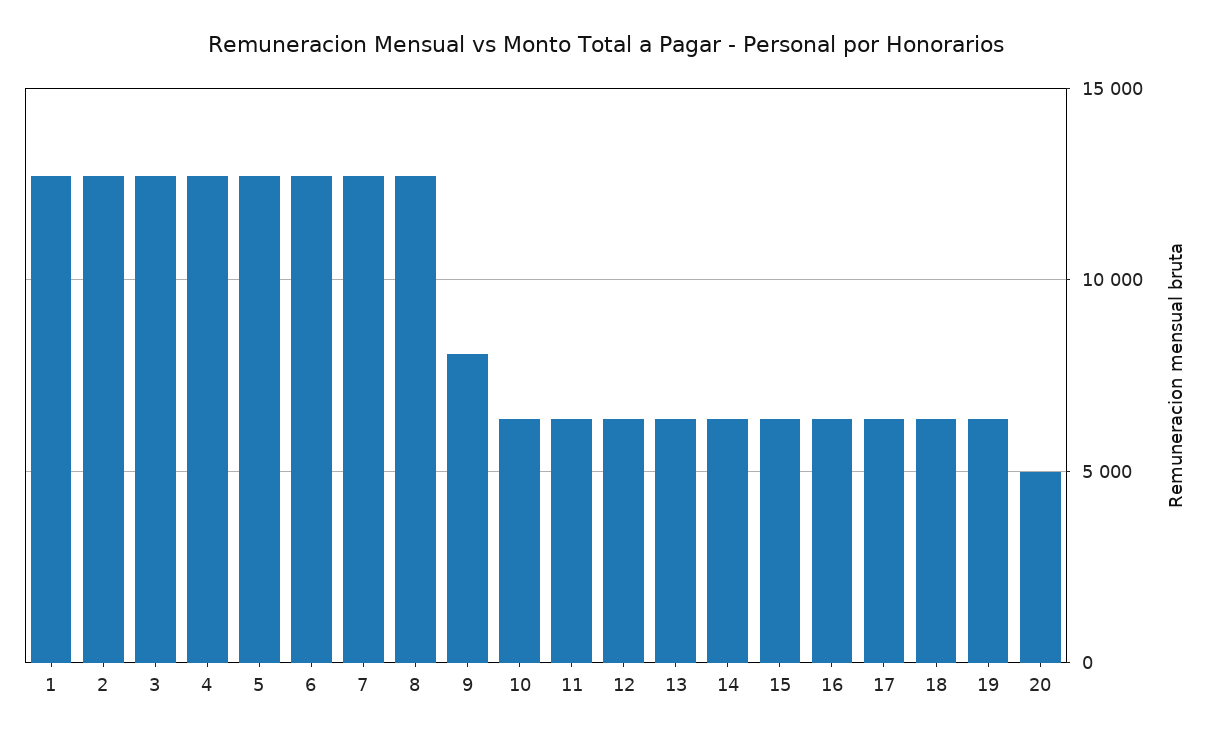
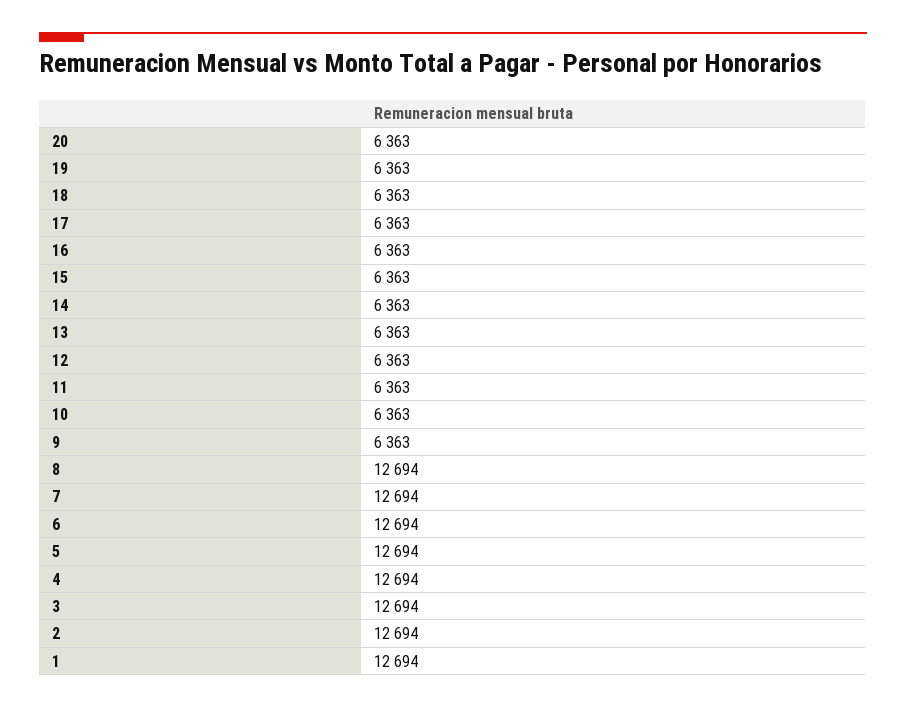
  {
    "1": 12694,
    "2": 12694,
    "3": 12694,
    "4": 12694,
    "5": 12694,
    "6": 12694,
    "7": 12694,
    "8": 12694,
-   "9": 8000,
+   "9": 6363,
    "10": 6363,
    "11": 6363,
    "12": 6363,
    "13": 6363,
    "14": 6363,
    "15": 6363,
    "16": 6363,
    "17": 6363,
    "18": 6363,
    "19": 6363,
-   "20": 5000
+   "20": 6363
  }

